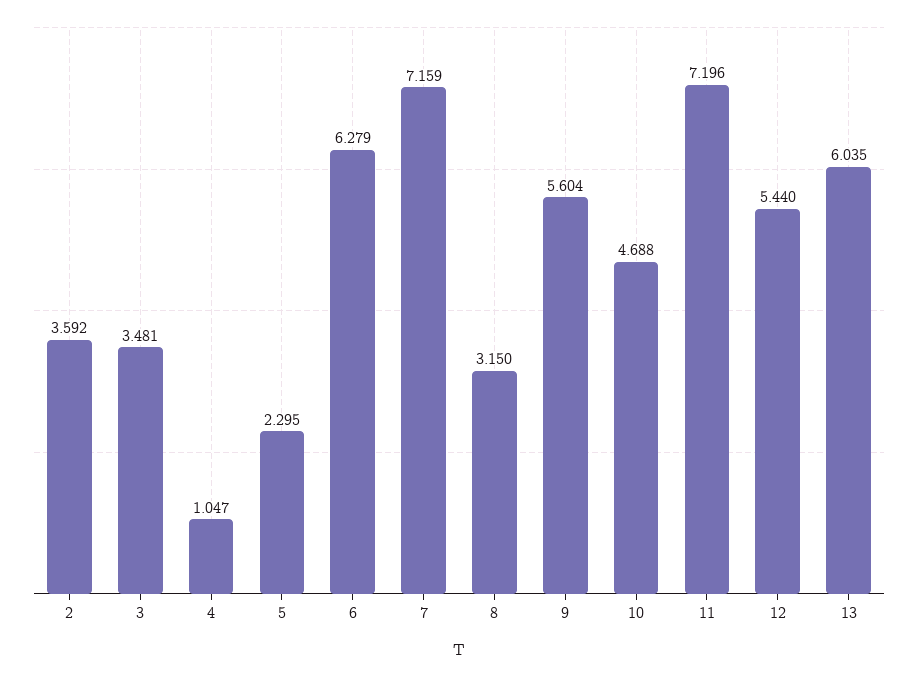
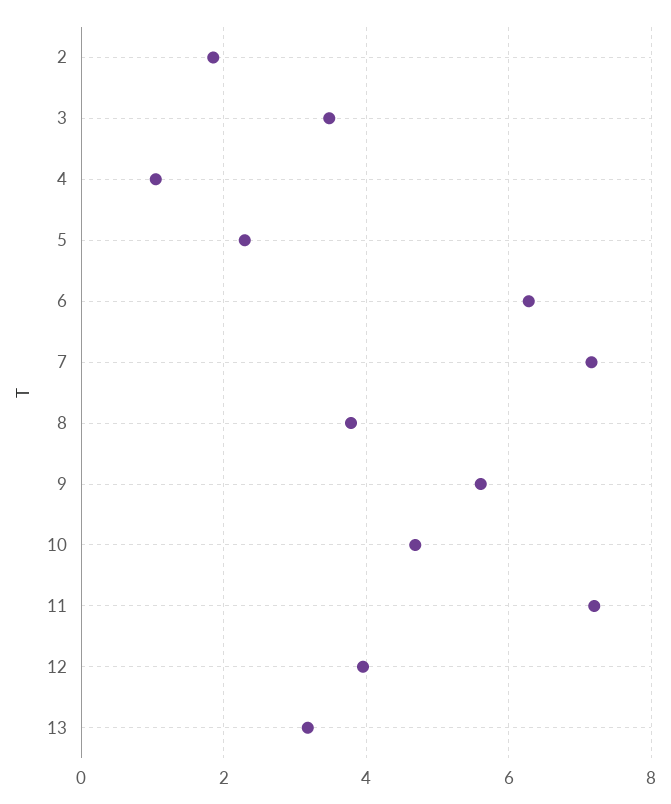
  {
-   "2": 3.592,
+   "2": 1.8,
    "3": 3.481,
    "4": 1.047,
    "5": 2.295,
    "6": 6.279,
    "7": 7.159,
-   "8": 3.15,
+   "8": 3.8,
    "9": 5.604,
    "10": 4.688,
    "11": 7.196,
-   "12": 5.44,
+   "12": 4,
-   "13": 6.035
+   "13": 3.2
  }

